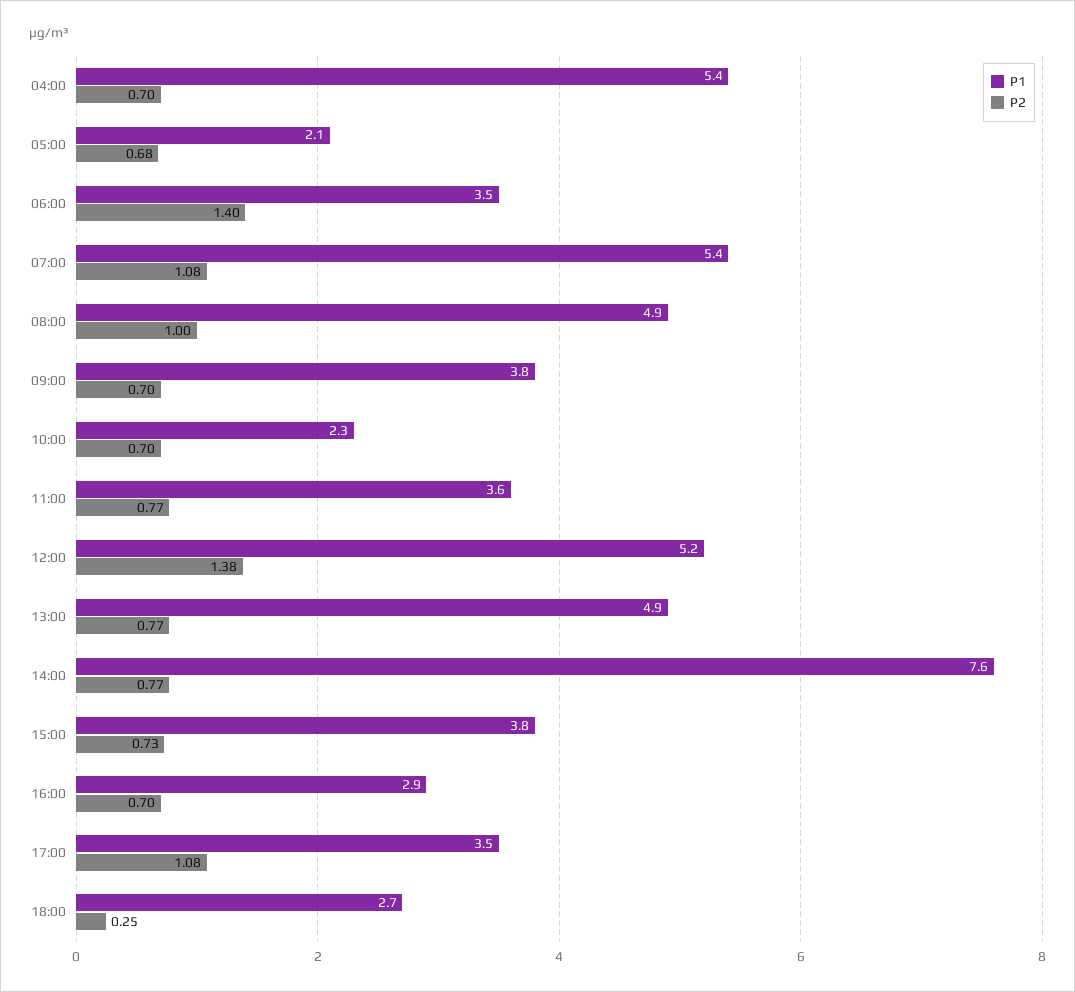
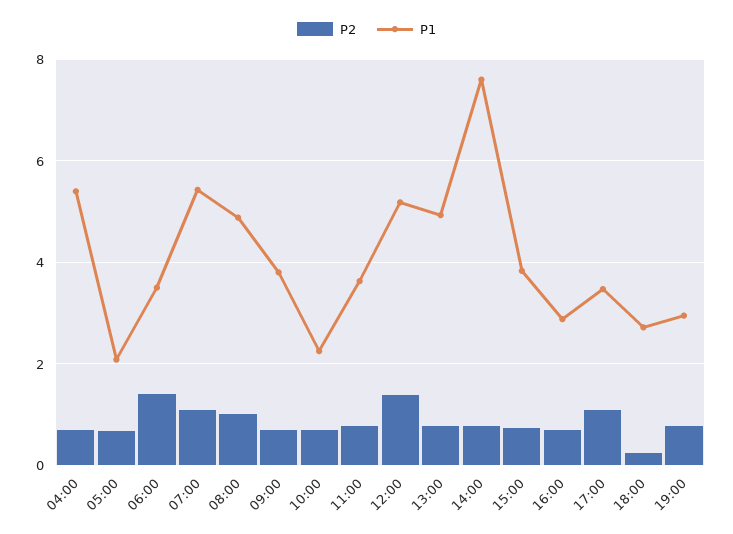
  {
    "P1": {
      "04:00": 5.4,
      "05:00": 2.1,
      "06:00": 3.5,
      "07:00": 5.4,
      "08:00": 4.9,
      "09:00": 3.8,
      "10:00": 2.3,
      "11:00": 3.6,
      "12:00": 5.2,
      "13:00": 4.9,
      "14:00": 7.6,
      "15:00": 3.8,
      "16:00": 2.9,
      "17:00": 3.5,
-     "18:00": 2.7
+     "18:00": 2.7,
+     "19:00": 3
    },
    "P2": {
      "04:00": 0.7,
      "05:00": 0.68,
      "06:00": 1.4,
      "07:00": 1.08,
      "08:00": 1,
      "09:00": 0.7,
      "10:00": 0.7,
      "11:00": 0.77,
      "12:00": 1.38,
      "13:00": 0.77,
      "14:00": 0.77,
      "15:00": 0.73,
      "16:00": 0.7,
      "17:00": 1.08,
-     "18:00": 0.25
+     "18:00": 0.25,
+     "19:00": 0.8
    }
  }

